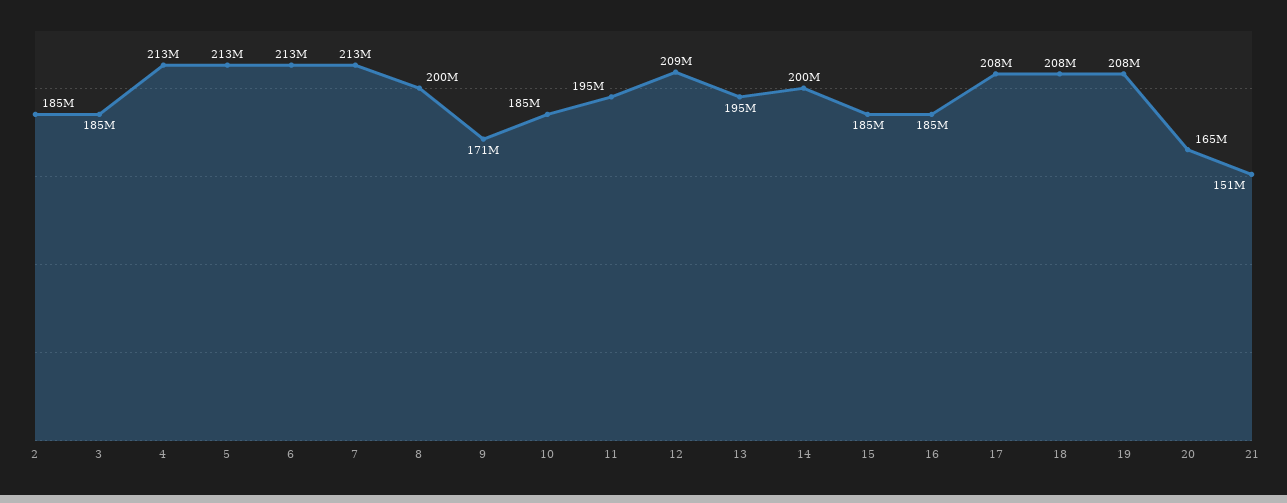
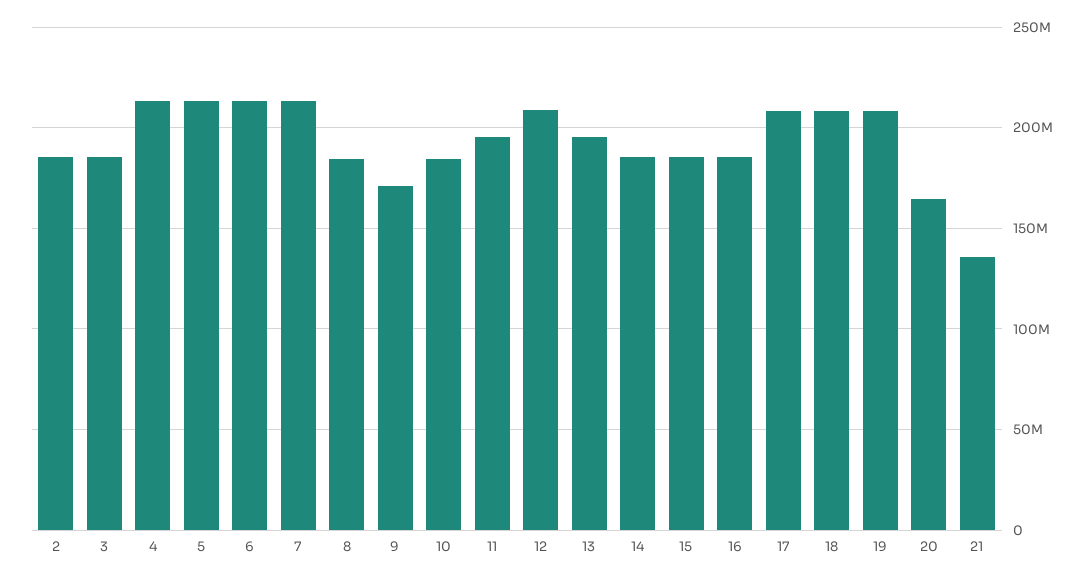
  {
    "2": 185000000,
    "3": 185000000,
    "4": 213000000,
    "5": 213000000,
    "6": 213000000,
    "7": 213000000,
-   "8": 200000000,
+   "8": 185000000,
    "9": 171000000,
    "10": 185000000,
    "11": 195000000,
    "12": 209000000,
    "13": 195000000,
-   "14": 200000000,
+   "14": 185000000,
    "15": 185000000,
    "16": 185000000,
    "17": 208000000,
    "18": 208000000,
    "19": 208000000,
    "20": 165000000,
-   "21": 151000000
+   "21": 135000000
  }

